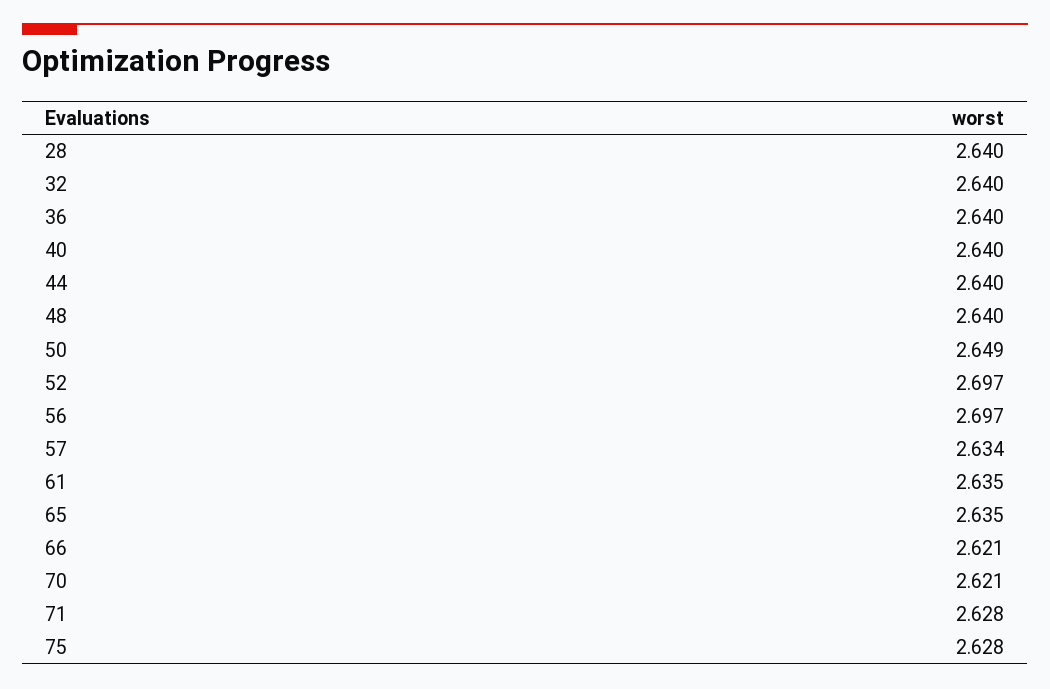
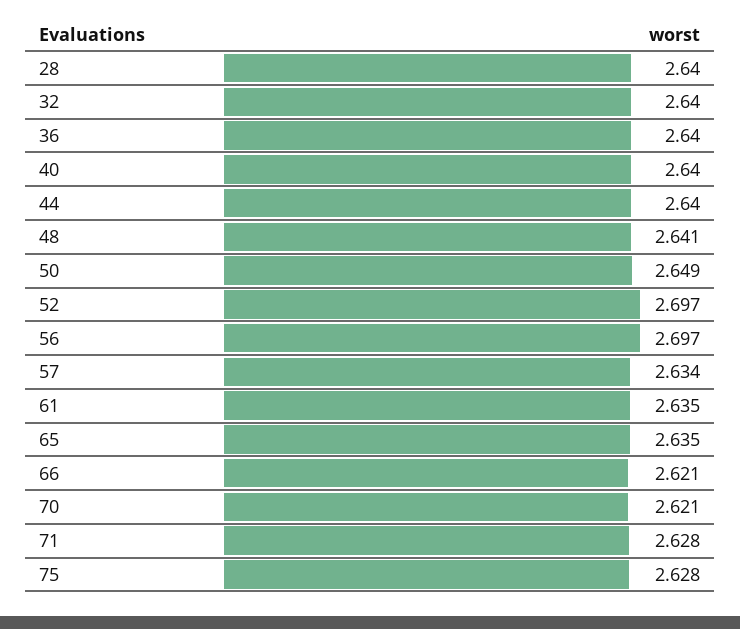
  {
    "28": 2.64,
    "32": 2.64,
    "36": 2.64,
    "40": 2.64,
    "44": 2.64,
-   "48": 2.64,
+   "48": 2.641,
    "50": 2.649,
    "52": 2.697,
    "56": 2.697,
    "57": 2.634,
    "61": 2.635,
    "65": 2.635,
    "66": 2.621,
    "70": 2.621,
    "71": 2.628,
    "75": 2.628
  }

